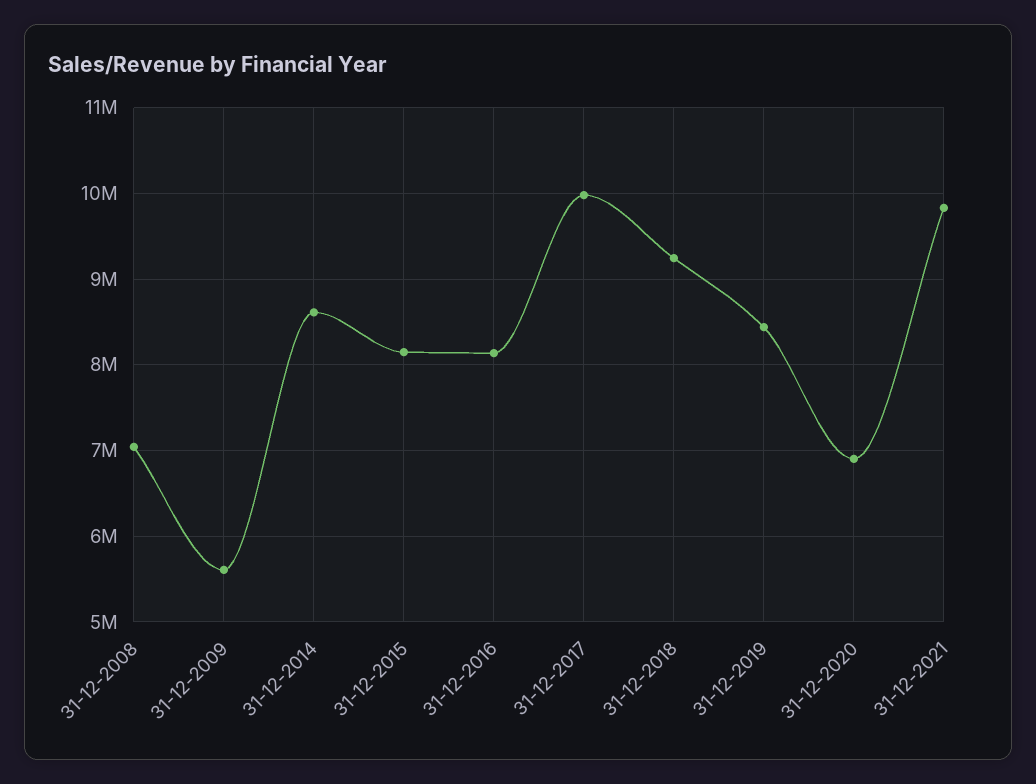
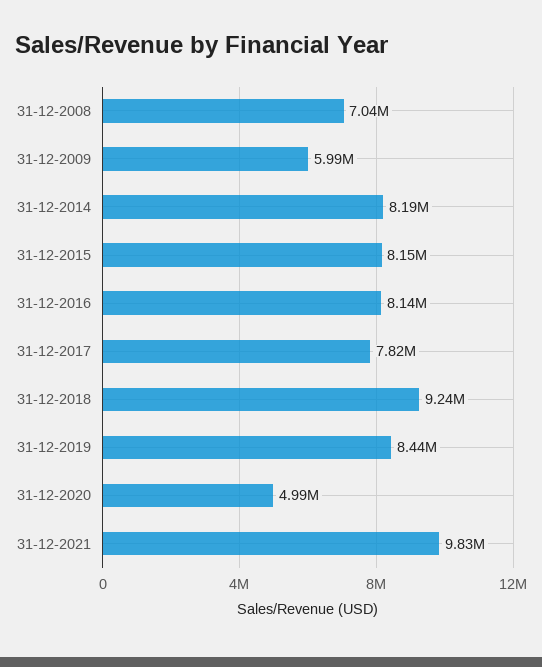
  {
    "31-12-2008": 7040000,
-   "31-12-2009": 5600000,
+   "31-12-2009": 5990000,
-   "31-12-2014": 8600000,
+   "31-12-2014": 8190000,
    "31-12-2015": 8150000,
    "31-12-2016": 8140000,
-   "31-12-2017": 10000000,
+   "31-12-2017": 7820000,
    "31-12-2018": 9240000,
    "31-12-2019": 8440000,
-   "31-12-2020": 6900000,
+   "31-12-2020": 4990000,
    "31-12-2021": 9830000
  }

